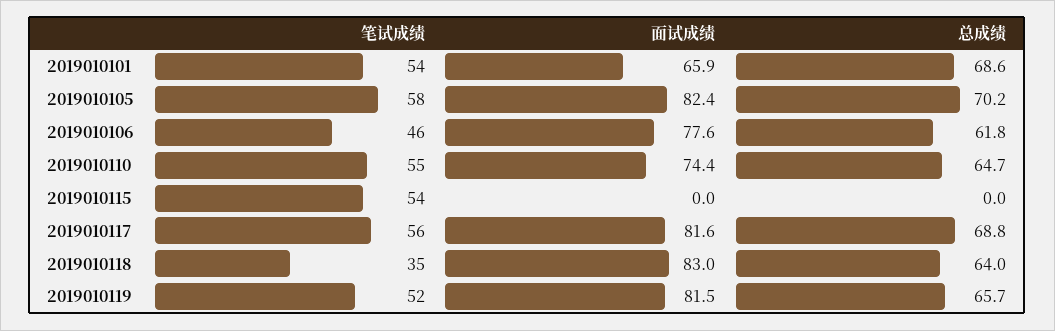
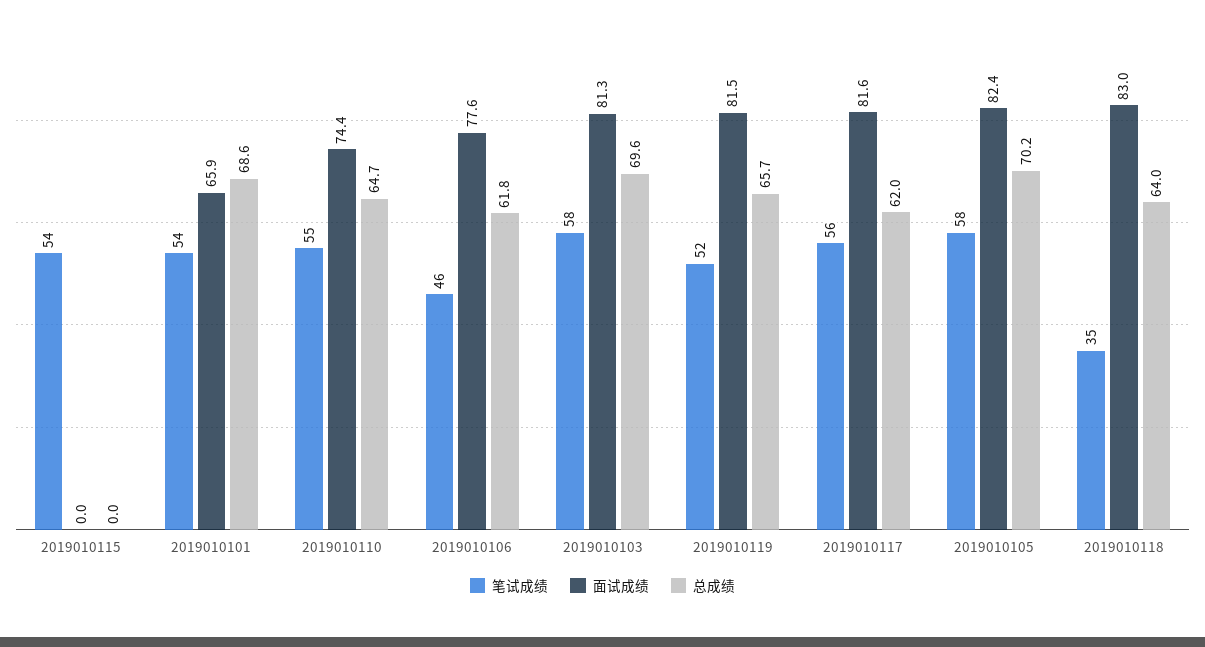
  {
    "笔试成绩": {
      "2019010101": 54,
      "2019010105": 58,
      "2019010106": 46,
      "2019010110": 55,
      "2019010115": 54,
      "2019010117": 56,
      "2019010118": 35,
-     "2019010119": 52
+     "2019010119": 52,
+     "2019010103": 58
    },
    "面试成绩": {
      "2019010101": 65.9,
      "2019010105": 82.4,
      "2019010106": 77.6,
      "2019010110": 74.4,
      "2019010115": 0,
      "2019010117": 81.6,
      "2019010118": 83,
-     "2019010119": 81.5
+     "2019010119": 81.5,
+     "2019010103": 81.3
    },
    "总成绩": {
      "2019010101": 68.6,
      "2019010105": 70.2,
      "2019010106": 61.8,
      "2019010110": 64.7,
      "2019010115": 0,
-     "2019010117": 68.8,
+     "2019010117": 62,
      "2019010118": 64,
-     "2019010119": 65.7
+     "2019010119": 65.7,
+     "2019010103": 69.6
    }
  }

